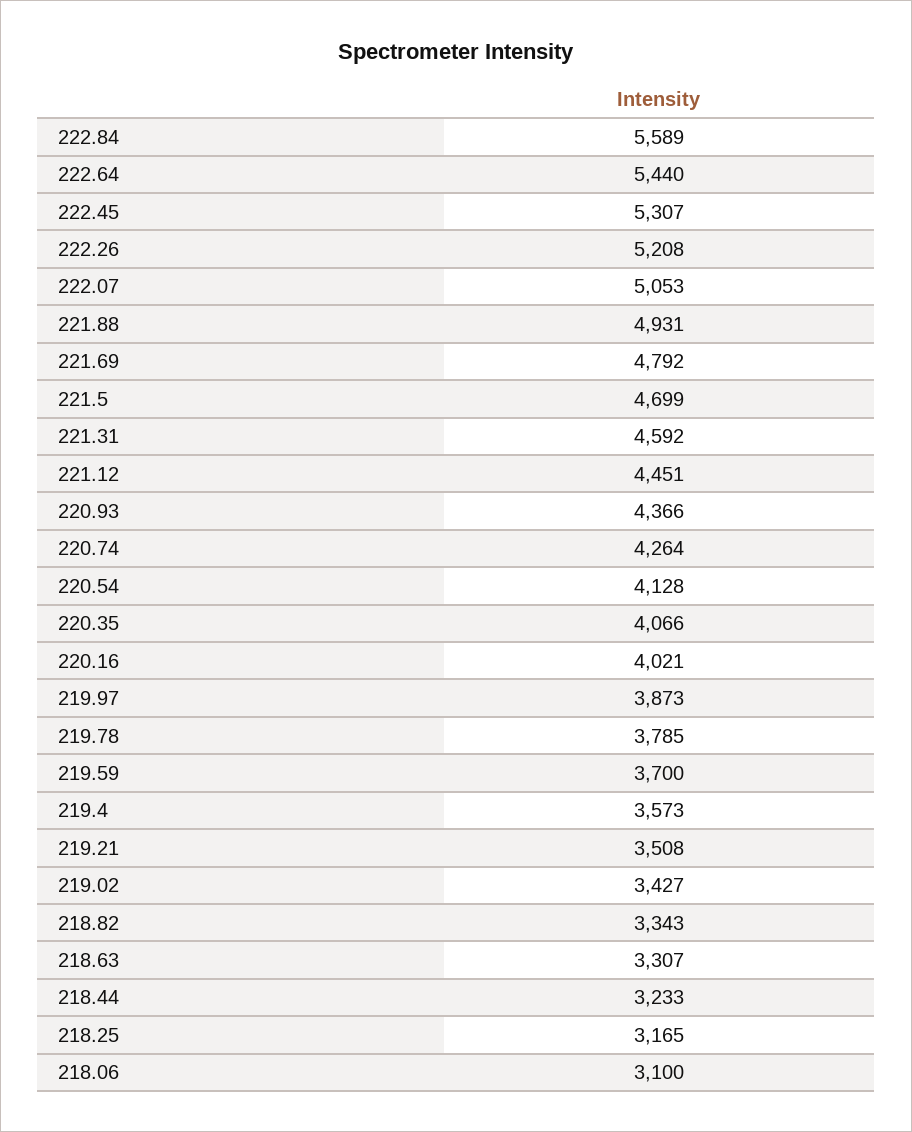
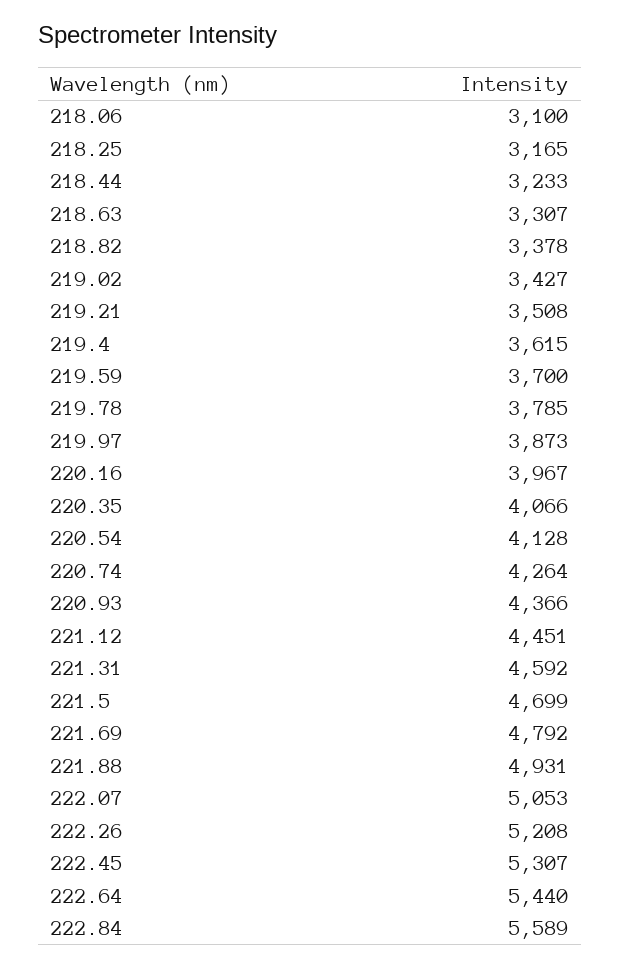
  {
    "222.84": 5589,
    "222.64": 5440,
    "222.45": 5307,
    "222.26": 5208,
    "222.07": 5053,
    "221.88": 4931,
    "221.69": 4792,
    "221.5": 4699,
    "221.31": 4592,
    "221.12": 4451,
    "220.93": 4366,
    "220.74": 4264,
    "220.54": 4128,
    "220.35": 4066,
-   "220.16": 4021,
+   "220.16": 3967,
    "219.97": 3873,
    "219.78": 3785,
    "219.59": 3700,
-   "219.4": 3573,
+   "219.4": 3615,
    "219.21": 3508,
    "219.02": 3427,
-   "218.82": 3343,
+   "218.82": 3378,
    "218.63": 3307,
    "218.44": 3233,
    "218.25": 3165,
    "218.06": 3100
  }

